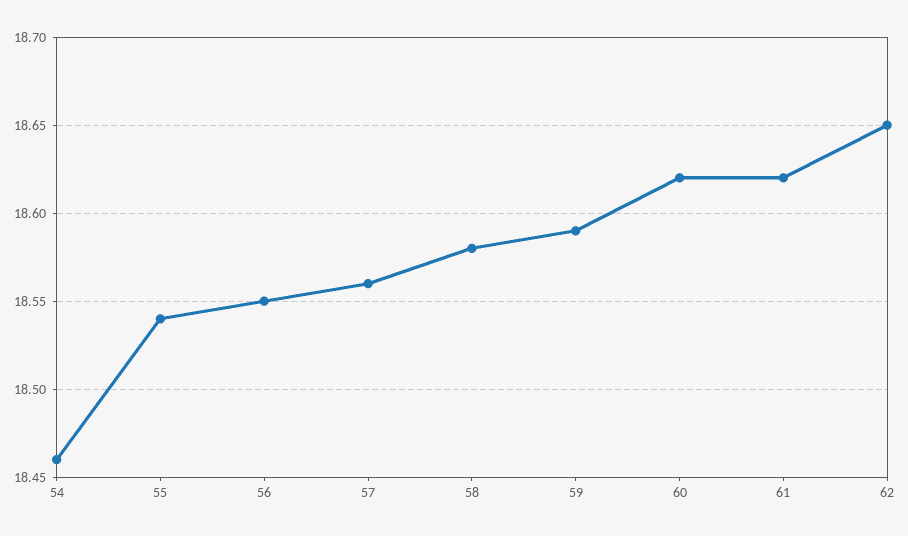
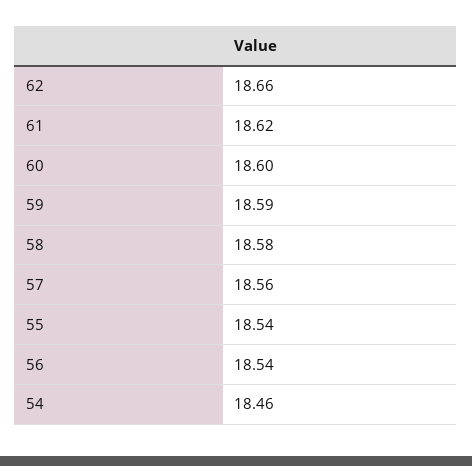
  {
    "54": 18.46,
    "55": 18.54,
-   "56": 18.55,
+   "56": 18.54,
    "57": 18.56,
    "58": 18.58,
    "59": 18.59,
-   "60": 18.62,
+   "60": 18.6,
    "61": 18.62,
-   "62": 18.65
+   "62": 18.66
  }

